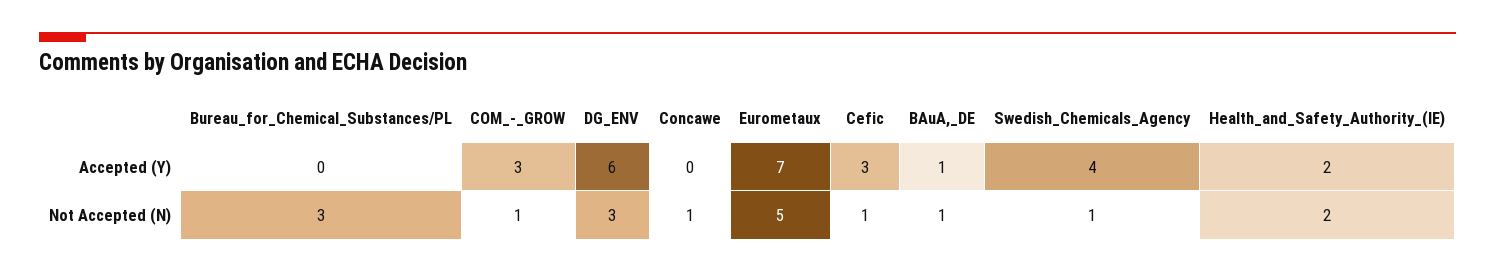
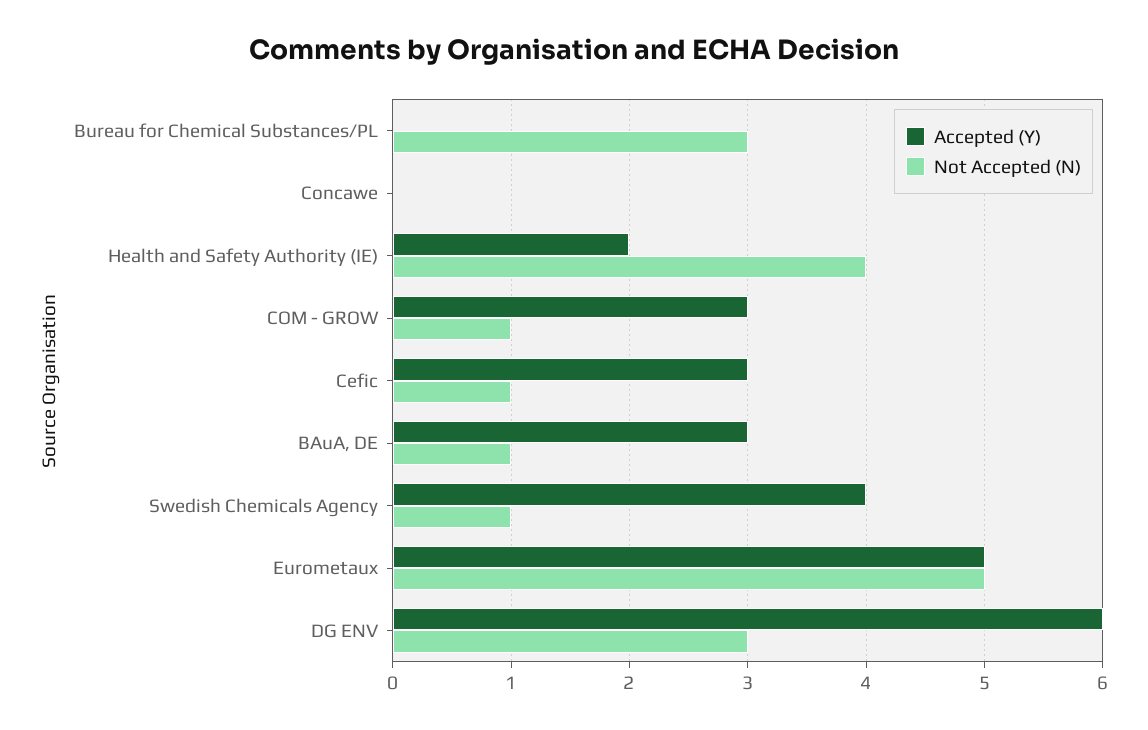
  {
    "Accepted (Y)": {
      "Bureau_for_Chemical_Substances/PL": 0,
      "COM_-_GROW": 3,
      "DG_ENV": 6,
      "Concawe": 0,
-     "Eurometaux": 7,
+     "Eurometaux": 5,
      "Cefic": 3,
-     "BAuA,_DE": 1,
+     "BAuA,_DE": 3,
      "Swedish_Chemicals_Agency": 4,
      "Health_and_Safety_Authority_(IE)": 2
    },
    "Not Accepted (N)": {
      "Bureau_for_Chemical_Substances/PL": 3,
      "COM_-_GROW": 1,
      "DG_ENV": 3,
-     "Concawe": 1,
+     "Concawe": 0,
      "Eurometaux": 5,
      "Cefic": 1,
      "BAuA,_DE": 1,
      "Swedish_Chemicals_Agency": 1,
-     "Health_and_Safety_Authority_(IE)": 2
+     "Health_and_Safety_Authority_(IE)": 4
    }
  }

